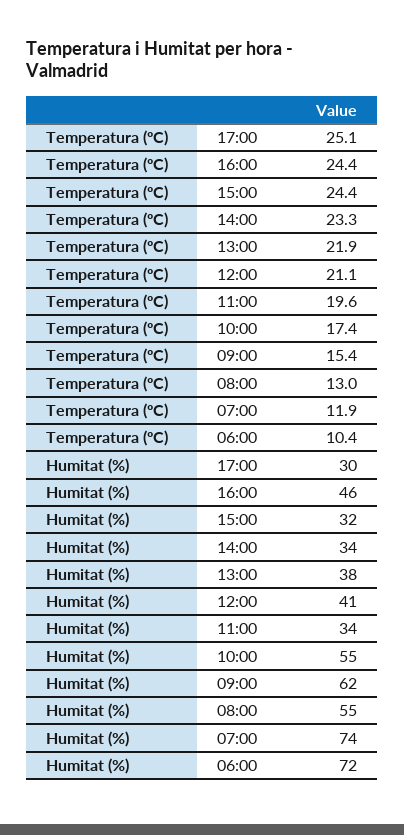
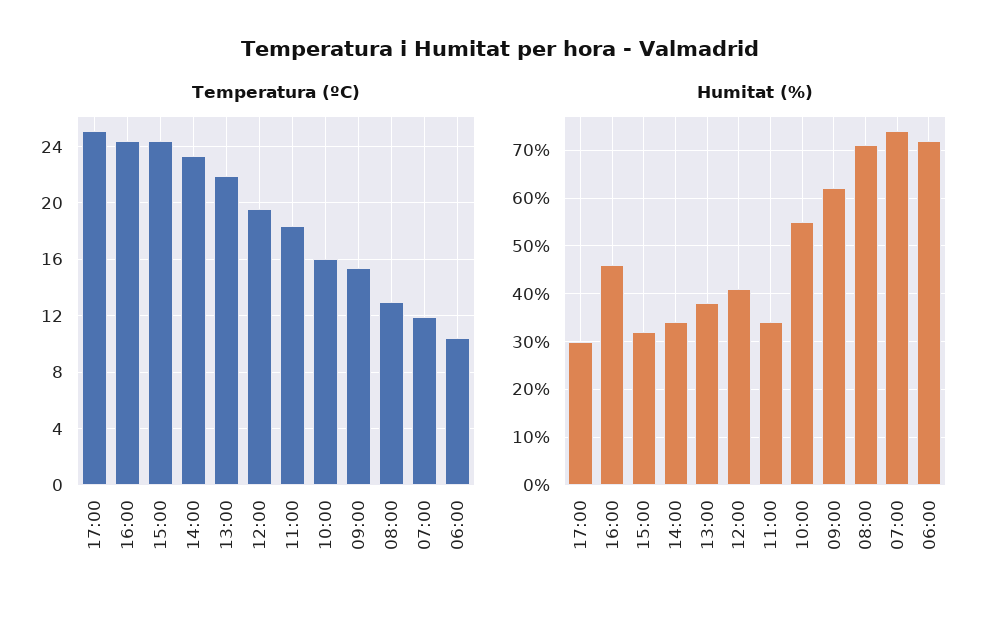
  {
    "Temperatura (ºC)": {
      "17:00": 25.1,
      "16:00": 24.4,
      "15:00": 24.4,
      "14:00": 23.3,
      "13:00": 21.9,
-     "12:00": 21.1,
+     "12:00": 19.5,
-     "11:00": 19.6,
+     "11:00": 18.5,
-     "10:00": 17.4,
+     "10:00": 16,
      "09:00": 15.4,
      "08:00": 13,
      "07:00": 11.9,
      "06:00": 10.4
    },
    "Humitat (%)": {
      "17:00": 30,
      "16:00": 46,
      "15:00": 32,
      "14:00": 34,
      "13:00": 38,
      "12:00": 41,
      "11:00": 34,
      "10:00": 55,
      "09:00": 62,
-     "08:00": 55,
+     "08:00": 70,
      "07:00": 74,
      "06:00": 72
    }
  }

